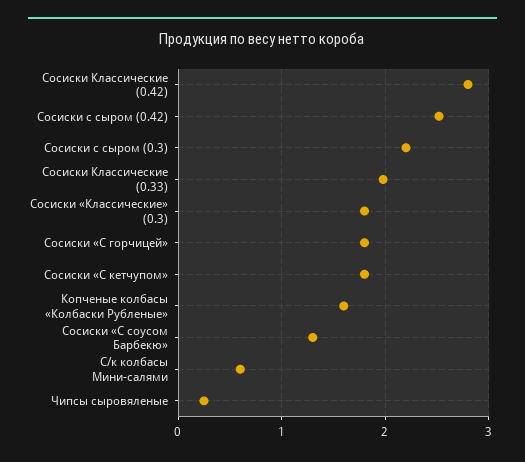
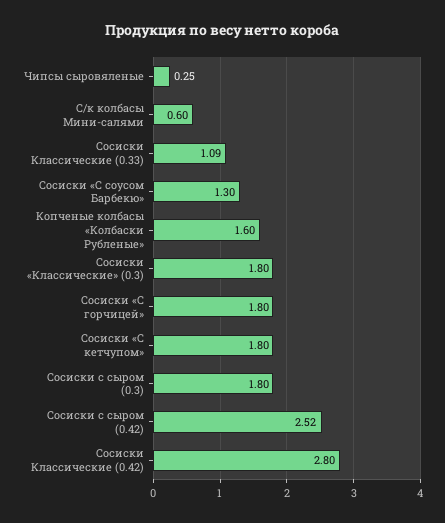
  {
    "Сосиски Классические (0.42)": 2.8,
    "Сосиски с сыром (0.42)": 2.52,
-   "Сосиски с сыром (0.3)": 2.2,
+   "Сосиски с сыром (0.3)": 1.8,
-   "Сосиски Классические (0.33)": 2,
+   "Сосиски Классические (0.33)": 1.09,
    "Сосиски «Классические» (0.3)": 1.8,
    "Сосиски «С горчицей»": 1.8,
    "Сосиски «С кетчупом»": 1.8,
    "Копченые колбасы «Колбаски Рубленые»": 1.6,
    "Сосиски «С соусом Барбекю»": 1.3,
    "С/к колбасы Мини-салями": 0.6,
    "Чипсы сыровяленые": 0.25
  }

